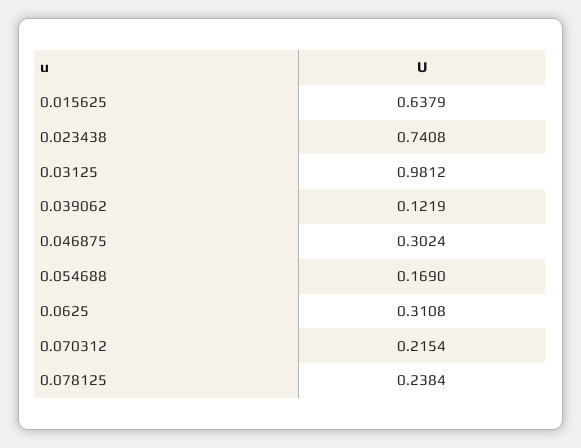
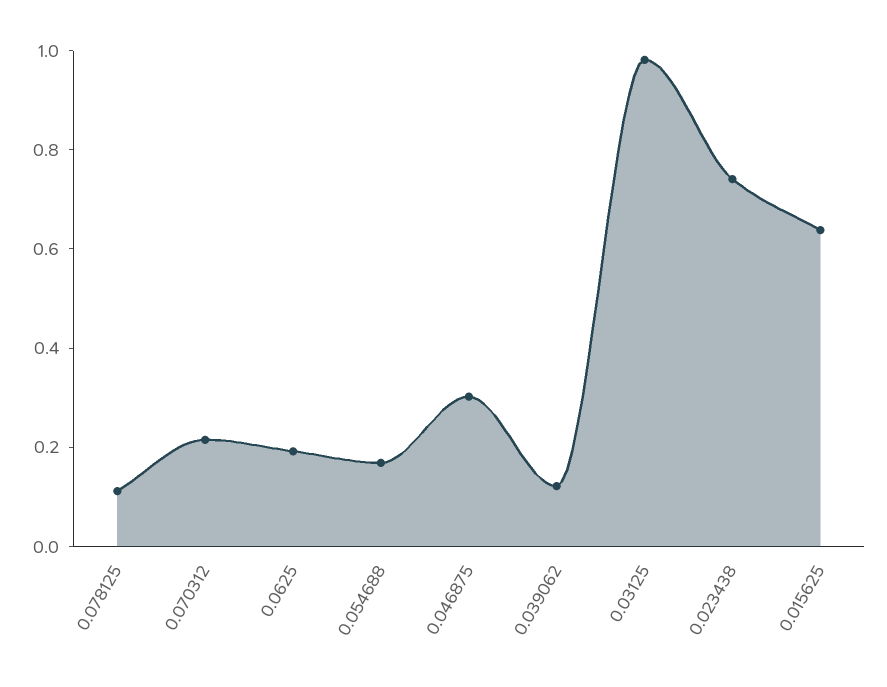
  {
    "0.015625": 0.6379,
    "0.023438": 0.7408,
    "0.03125": 0.9812,
    "0.039062": 0.1219,
    "0.046875": 0.3024,
    "0.054688": 0.169,
-   "0.0625": 0.3108,
+   "0.0625": 0.2,
    "0.070312": 0.2154,
-   "0.078125": 0.2384
+   "0.078125": 0.1
  }

